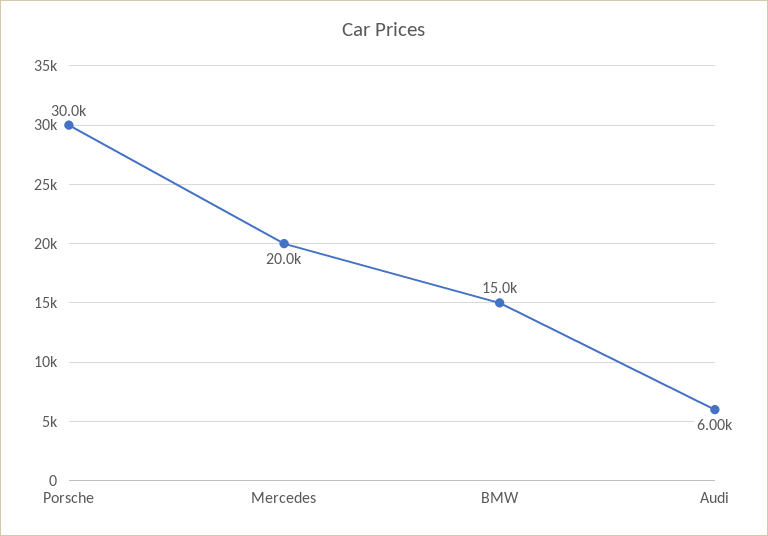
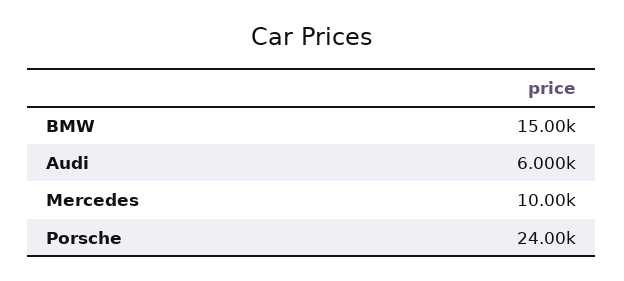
  {
-   "Porsche": 30000,
+   "Porsche": 24000,
-   "Mercedes": 20000,
+   "Mercedes": 10000,
    "BMW": 15000,
    "Audi": 6000
  }

